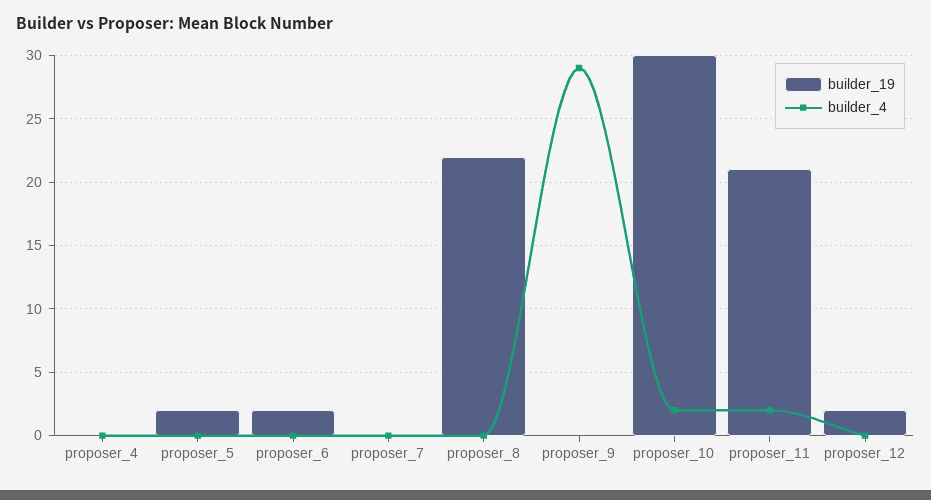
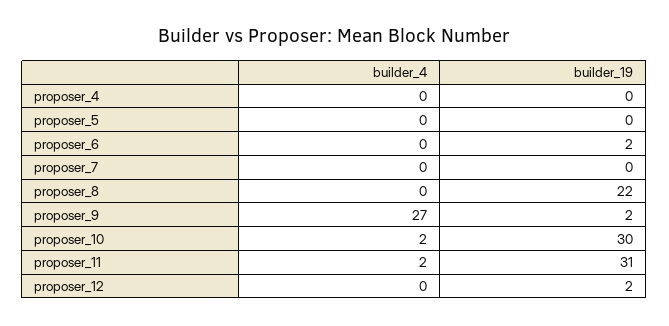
  {
    "builder_19": {
      "proposer_4": 0,
-     "proposer_5": 2,
+     "proposer_5": 0,
      "proposer_6": 2,
      "proposer_7": 0,
      "proposer_8": 22,
-     "proposer_9": 0,
+     "proposer_9": 2,
      "proposer_10": 30,
-     "proposer_11": 21,
+     "proposer_11": 31,
      "proposer_12": 2
    },
    "builder_4": {
      "proposer_4": 0,
      "proposer_5": 0,
      "proposer_6": 0,
      "proposer_7": 0,
      "proposer_8": 0,
-     "proposer_9": 29,
+     "proposer_9": 27,
      "proposer_10": 2,
      "proposer_11": 2,
      "proposer_12": 0
    }
  }

